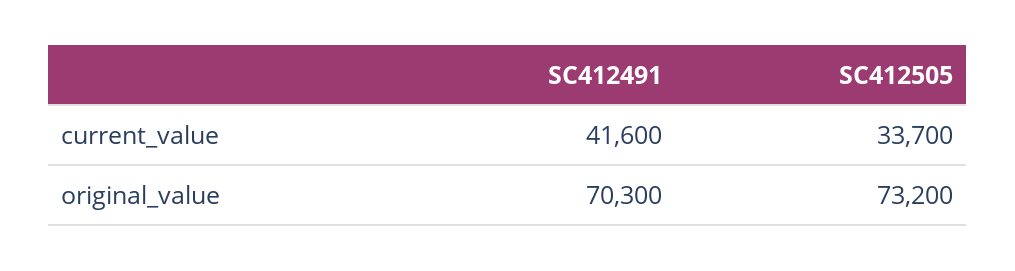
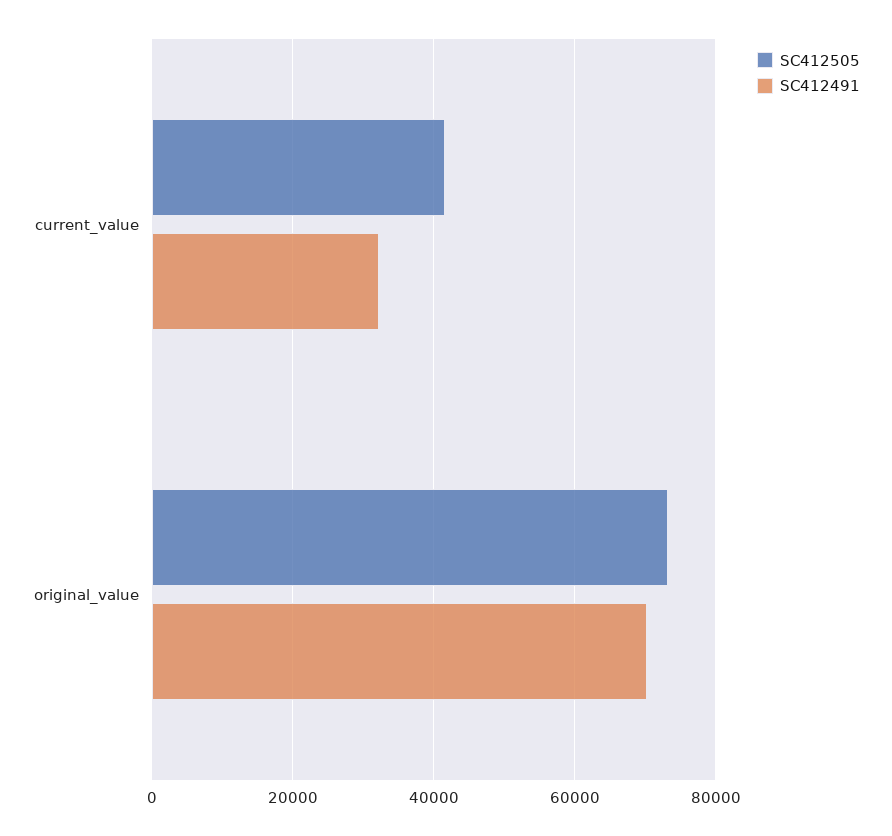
  {
    "SC412491": {
-     "current_value": 41600,
+     "current_value": 32000,
      "original_value": 70300
    },
    "SC412505": {
-     "current_value": 33700,
+     "current_value": 42000,
      "original_value": 73200
    }
  }

